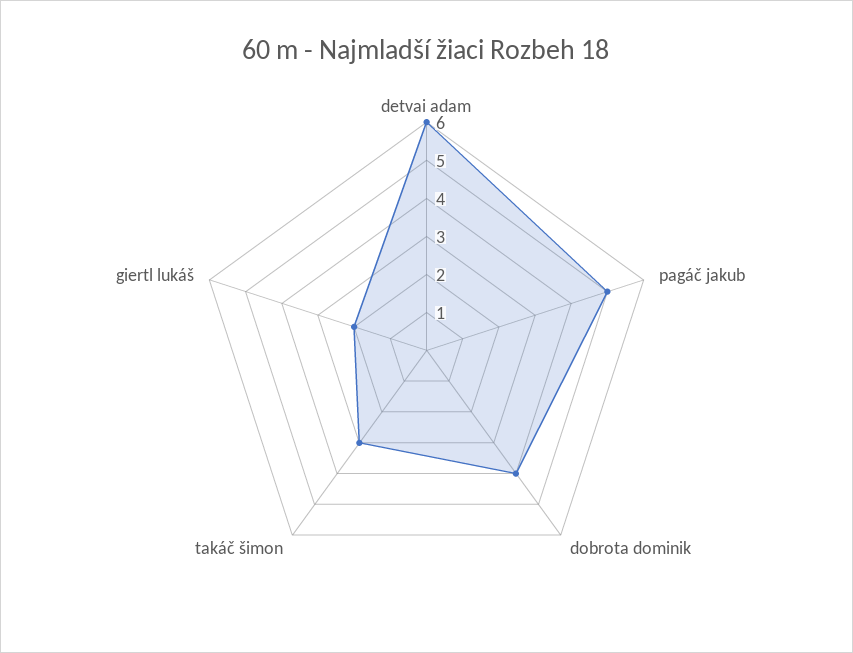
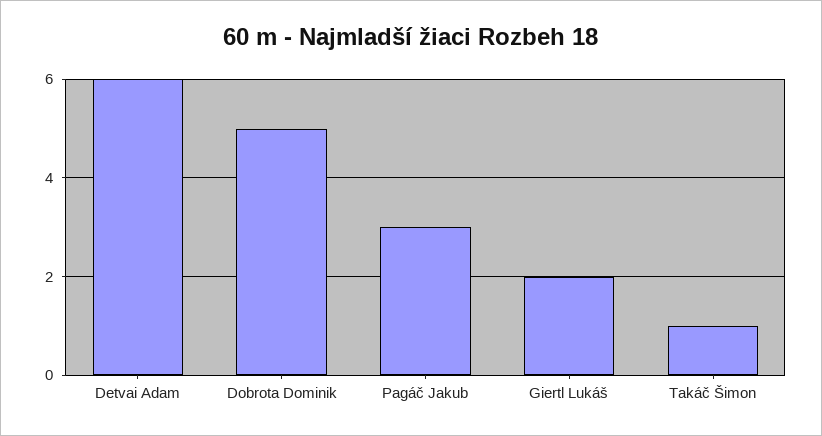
  {
    "detvai adam": 6,
-   "pagáč jakub": 5,
+   "pagáč jakub": 3,
-   "dobrota dominik": 4,
+   "dobrota dominik": 5,
-   "takáč šimon": 3,
+   "takáč šimon": 1,
    "giertl lukáš": 2
  }

